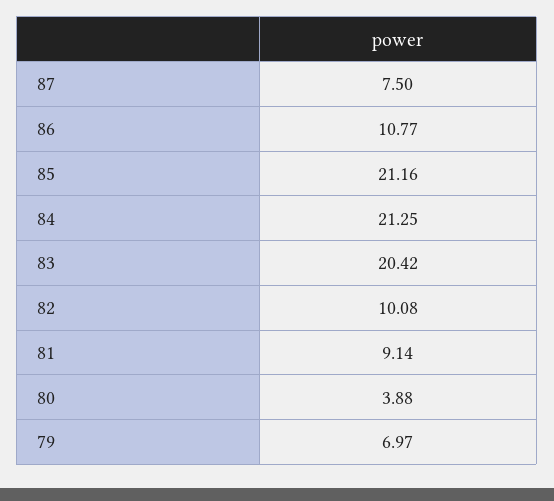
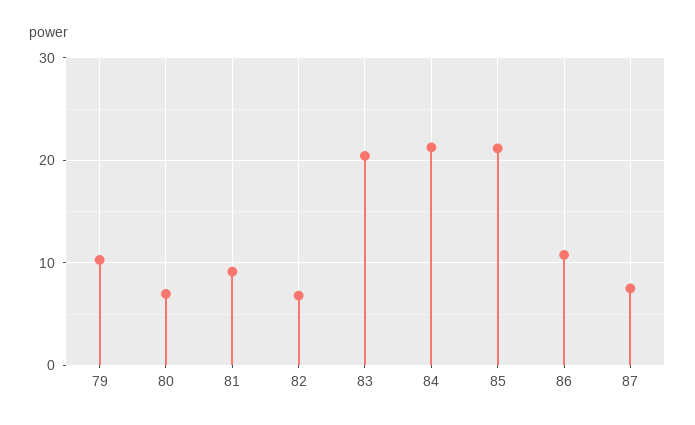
  {
    "87": 7.5,
    "86": 10.77,
    "85": 21.16,
    "84": 21.25,
    "83": 20.42,
-   "82": 10.08,
+   "82": 7,
    "81": 9.14,
-   "80": 3.88,
+   "80": 7,
-   "79": 6.97
+   "79": 10
  }

